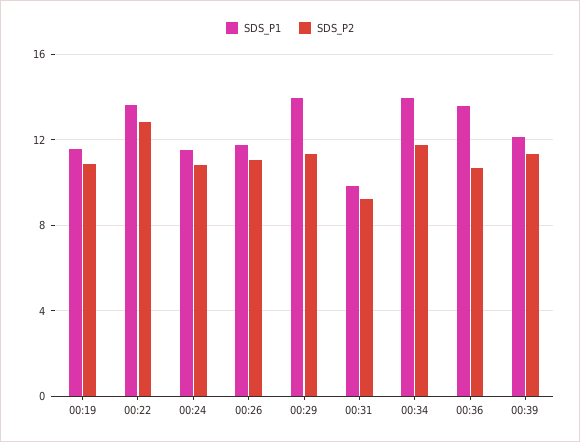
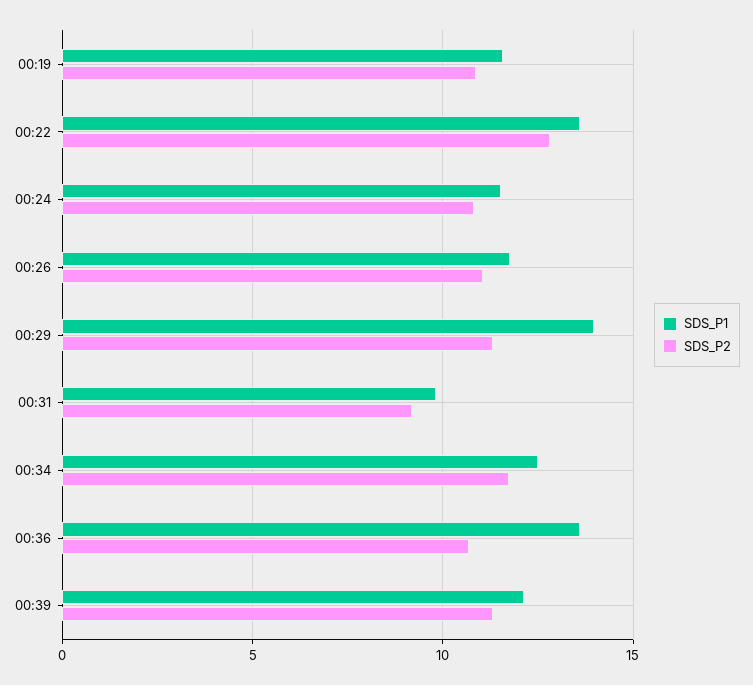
  {
    "SDS_P1": {
      "00:19": 11.5,
      "00:22": 13.5,
      "00:24": 11.5,
      "00:26": 12,
      "00:29": 14,
      "00:31": 10,
-     "00:34": 14,
+     "00:34": 12.5,
      "00:36": 13.5,
      "00:39": 12
    },
    "SDS_P2": {
      "00:19": 11,
      "00:22": 13,
      "00:24": 11,
      "00:26": 11,
      "00:29": 11.5,
      "00:31": 9,
      "00:34": 11.5,
      "00:36": 10.5,
      "00:39": 11.5
    }
  }

